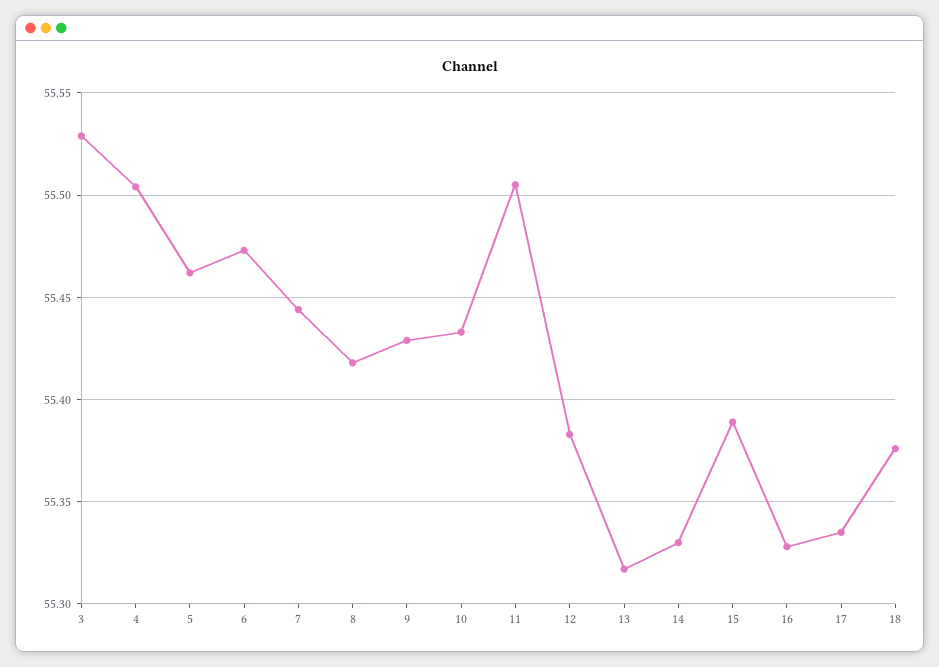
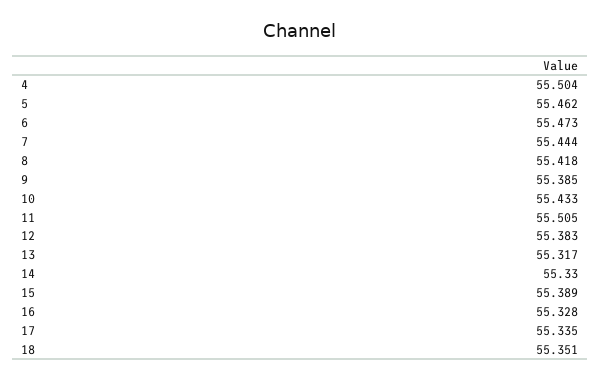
  {
-   "3": 55.53,
    "4": 55.504,
    "5": 55.462,
    "6": 55.473,
    "7": 55.444,
    "8": 55.418,
-   "9": 55.43,
+   "9": 55.385,
    "10": 55.433,
    "11": 55.505,
    "12": 55.383,
    "13": 55.317,
    "14": 55.33,
    "15": 55.389,
    "16": 55.328,
    "17": 55.335,
-   "18": 55.375
+   "18": 55.351
  }

